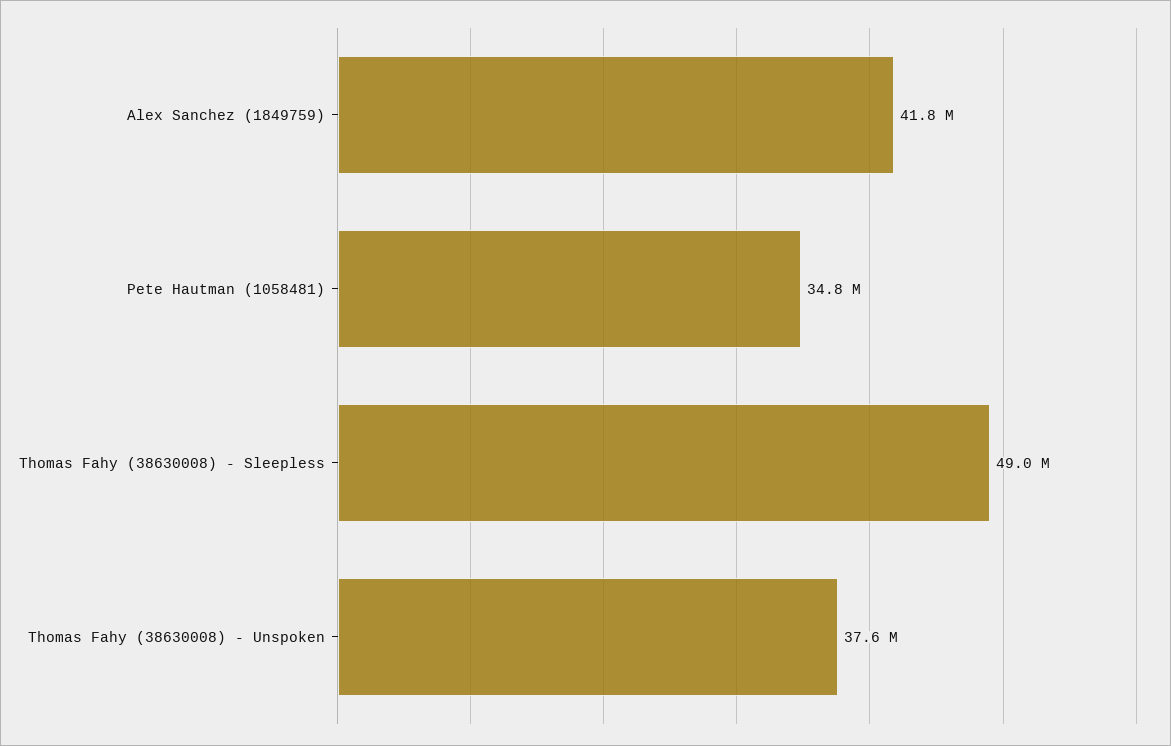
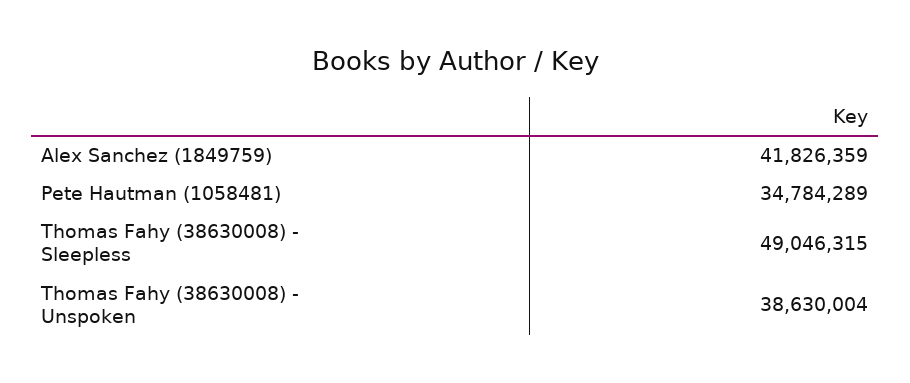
  {
    "Alex Sanchez (1849759)": 41826359,
    "Pete Hautman (1058481)": 34784289,
    "Thomas Fahy (38630008) - Sleepless": 49046315,
-   "Thomas Fahy (38630008) - Unspoken": 37600000
+   "Thomas Fahy (38630008) - Unspoken": 38630004
  }

